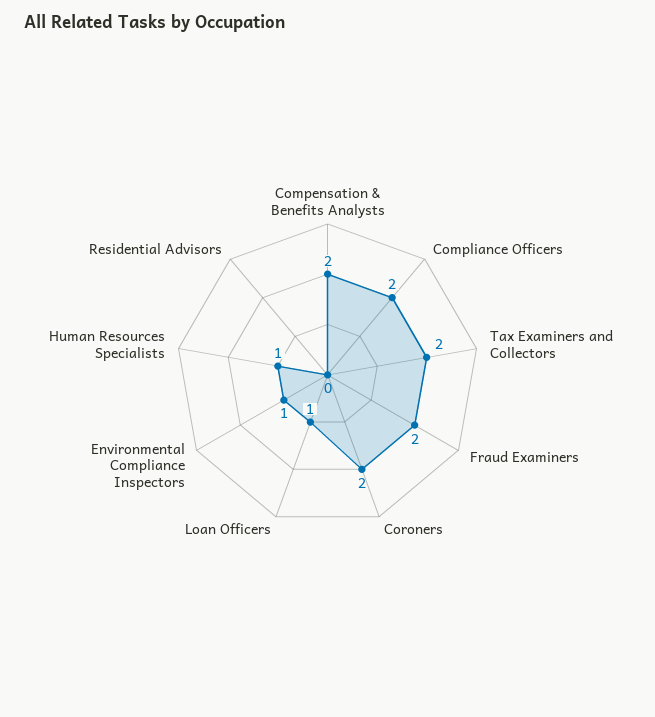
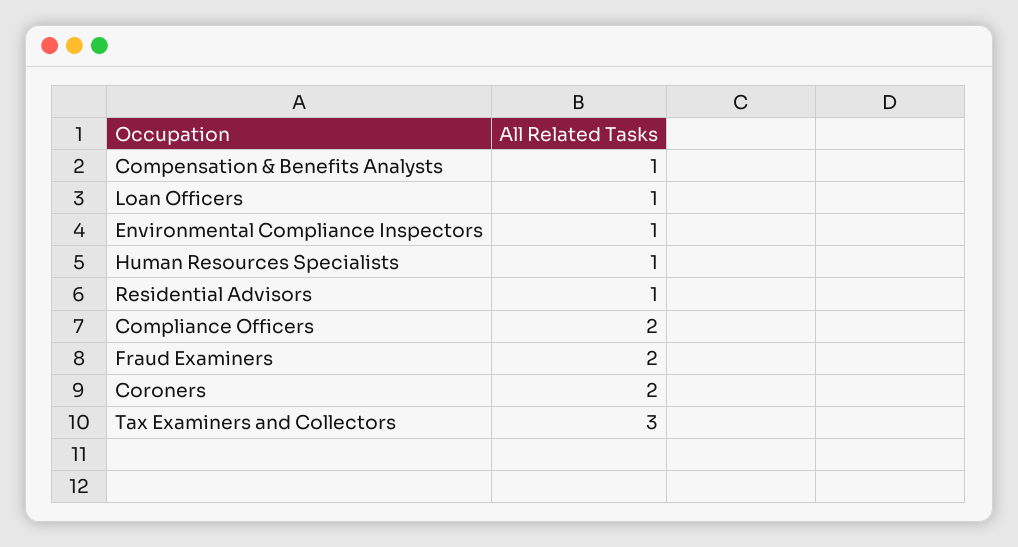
  {
-   "Compensation & Benefits Analysts": 2,
+   "Compensation & Benefits Analysts": 1,
    "Compliance Officers": 2,
-   "Tax Examiners and Collectors": 2,
+   "Tax Examiners and Collectors": 3,
    "Fraud Examiners": 2,
    "Coroners": 2,
    "Loan Officers": 1,
    "Environmental Compliance Inspectors": 1,
    "Human Resources Specialists": 1,
-   "Residential Advisors": 0
+   "Residential Advisors": 1
  }

